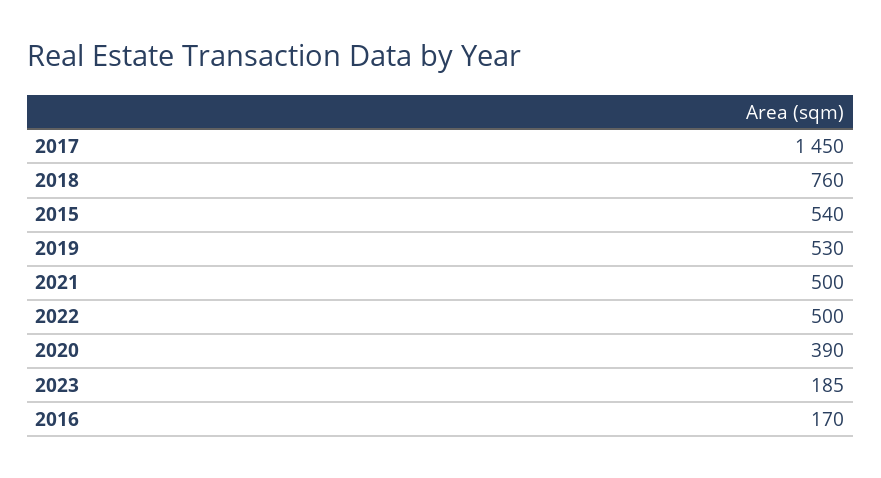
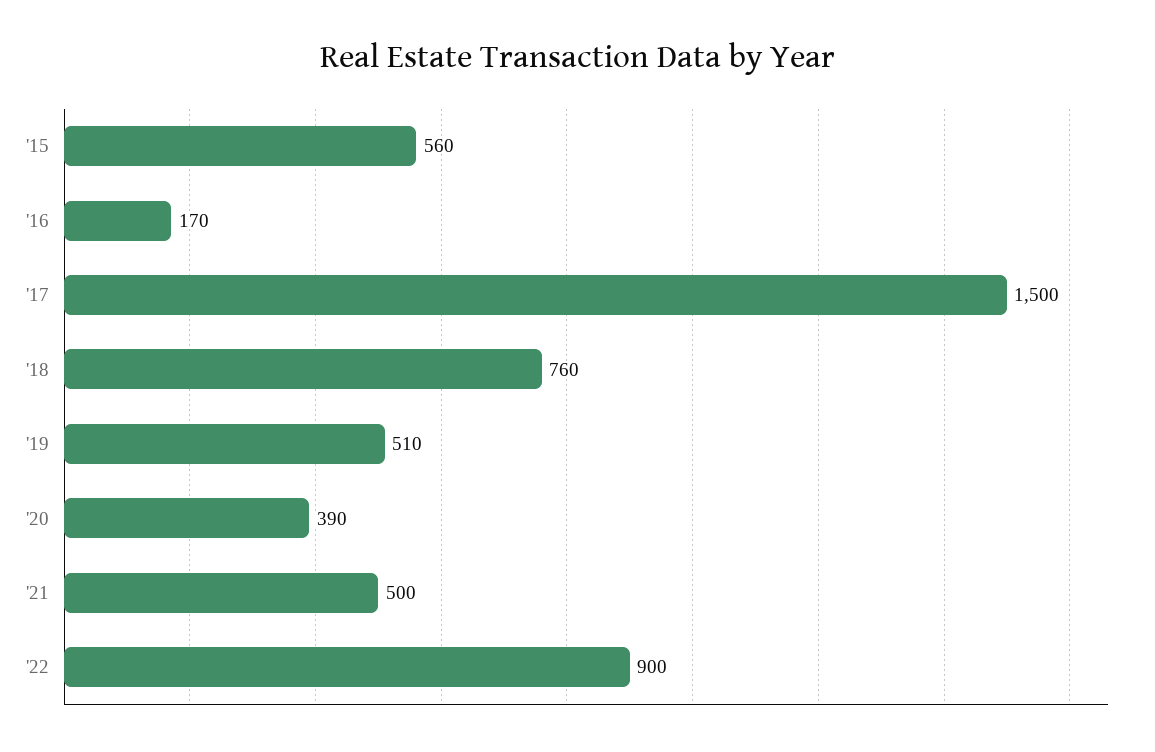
  {
-   "2017": 1450,
+   "2017": 1500,
    "2018": 760,
-   "2015": 540,
+   "2015": 560,
-   "2019": 530,
+   "2019": 510,
    "2021": 500,
-   "2022": 500,
+   "2022": 900,
    "2020": 390,
-   "2023": 185,
    "2016": 170
  }

